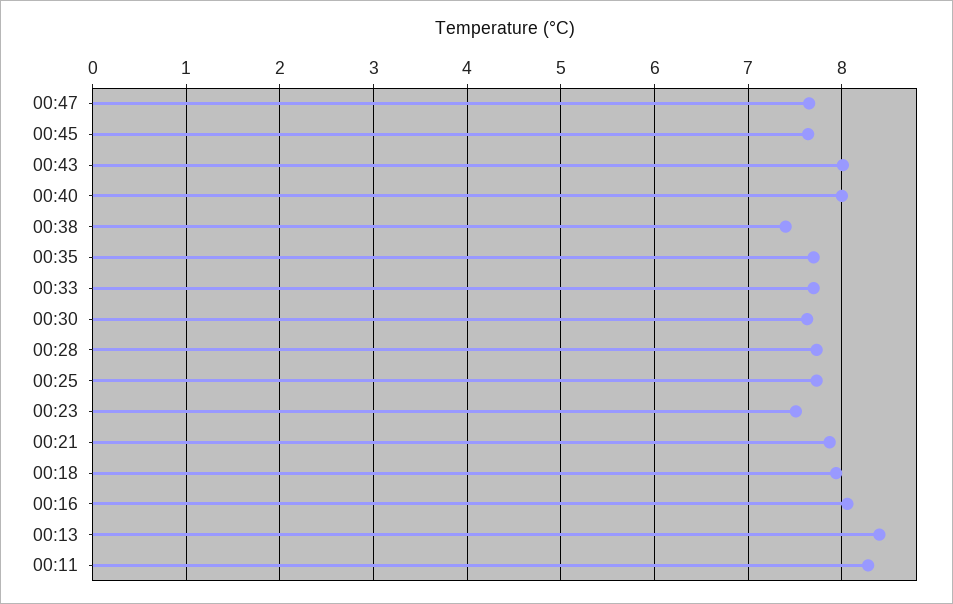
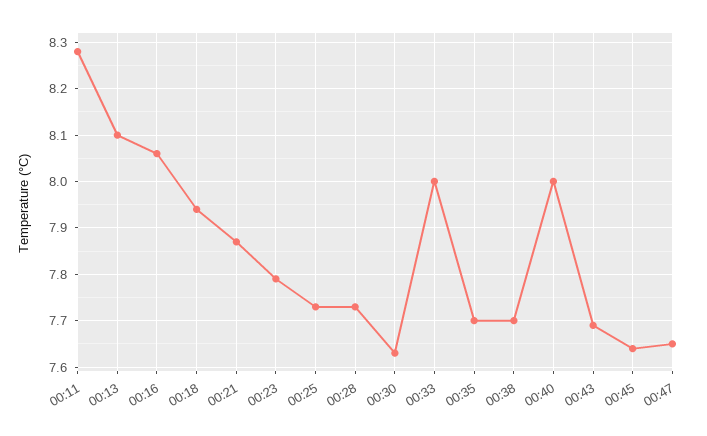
  {
    "00:47": 7.65,
    "00:45": 7.65,
-   "00:43": 8,
+   "00:43": 7.7,
    "00:40": 8,
-   "00:38": 7.4,
+   "00:38": 7.7,
    "00:35": 7.7,
-   "00:33": 7.7,
+   "00:33": 8,
    "00:30": 7.65,
    "00:28": 7.75,
    "00:25": 7.75,
-   "00:23": 7.5,
+   "00:23": 7.8,
    "00:21": 7.85,
    "00:18": 7.95,
    "00:16": 8.05,
-   "00:13": 8.4,
+   "00:13": 8.1,
    "00:11": 8.3
  }

